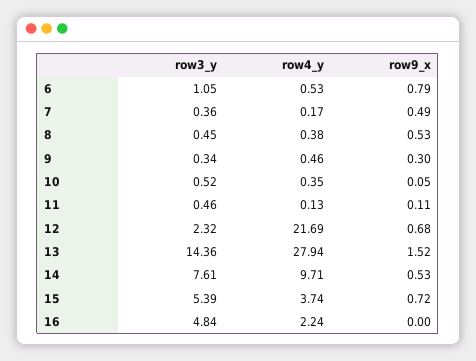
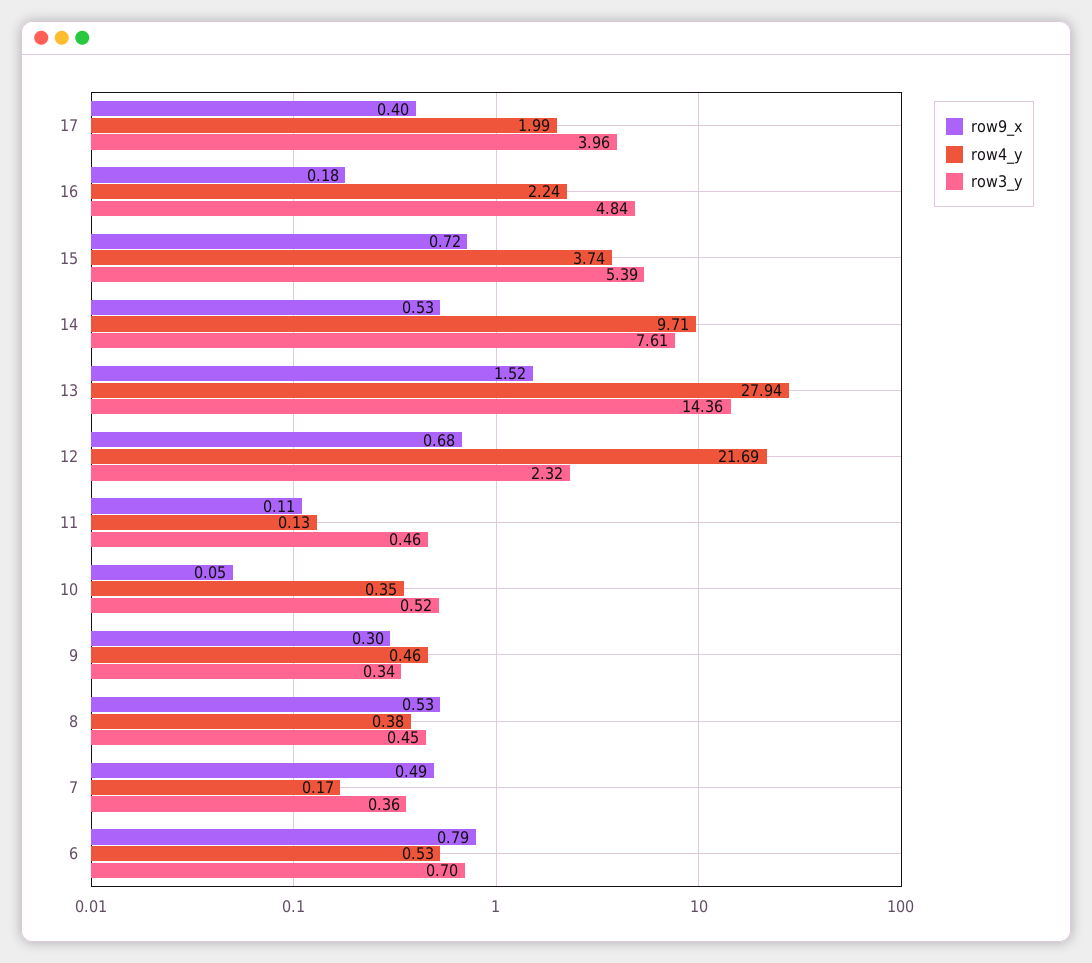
  {
    "row3_y": {
-     "6": 1.05,
+     "6": 0.7,
      "7": 0.36,
      "8": 0.45,
      "9": 0.34,
      "10": 0.52,
      "11": 0.46,
      "12": 2.32,
      "13": 14.36,
      "14": 7.61,
      "15": 5.39,
-     "16": 4.84
+     "16": 4.84,
+     "17": 3.96
    },
    "row4_y": {
      "6": 0.53,
      "7": 0.17,
      "8": 0.38,
      "9": 0.46,
      "10": 0.35,
      "11": 0.13,
      "12": 21.69,
      "13": 27.94,
      "14": 9.71,
      "15": 3.74,
-     "16": 2.24
+     "16": 2.24,
+     "17": 1.99
    },
    "row9_x": {
      "6": 0.79,
      "7": 0.49,
      "8": 0.53,
      "9": 0.3,
      "10": 0.05,
      "11": 0.11,
      "12": 0.68,
      "13": 1.52,
      "14": 0.53,
      "15": 0.72,
-     "16": 0
+     "16": 0.18,
+     "17": 0.4
    }
  }

